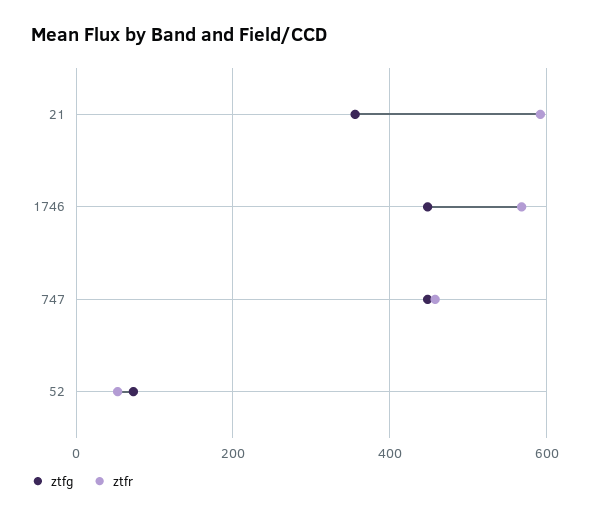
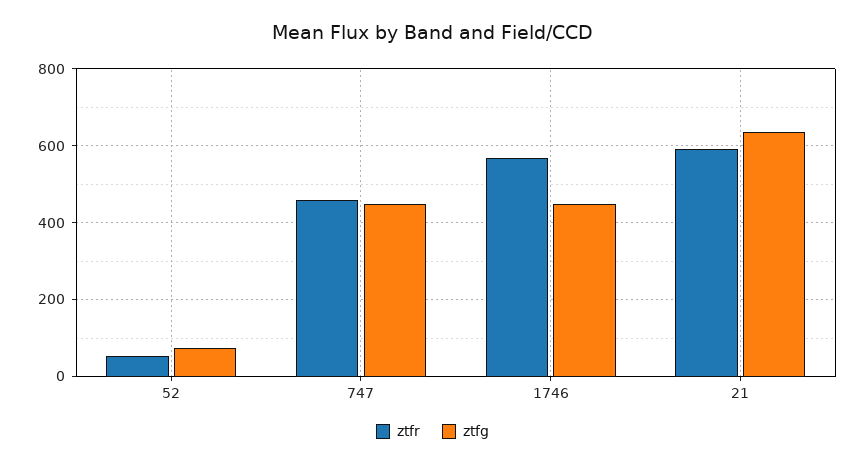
  {
    "ztfg": {
-     "21": 360,
+     "21": 640,
      "1746": 440,
      "747": 440,
      "52": 80
    },
    "ztfr": {
      "21": 600,
      "1746": 560,
      "747": 460,
      "52": 60
    }
  }

